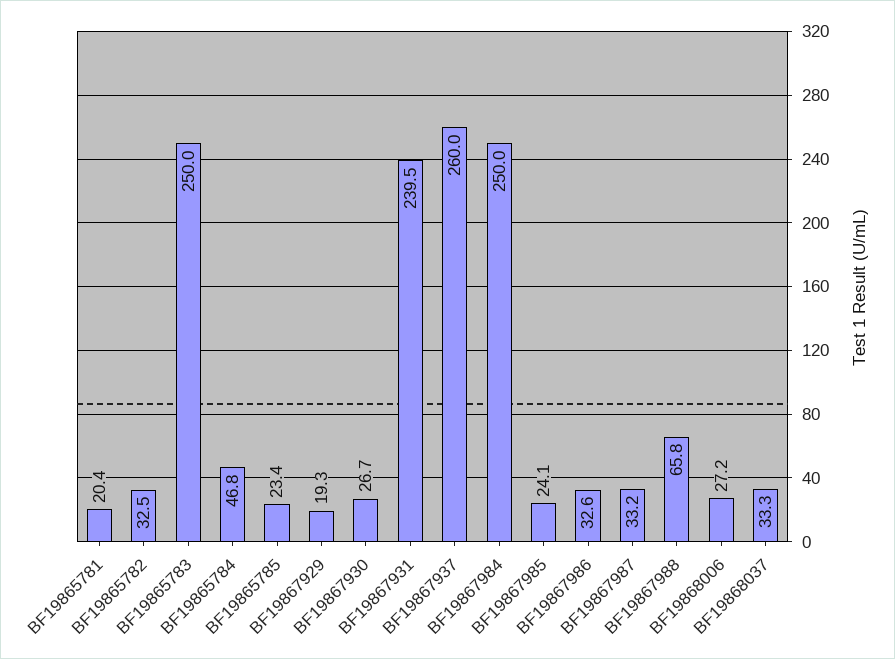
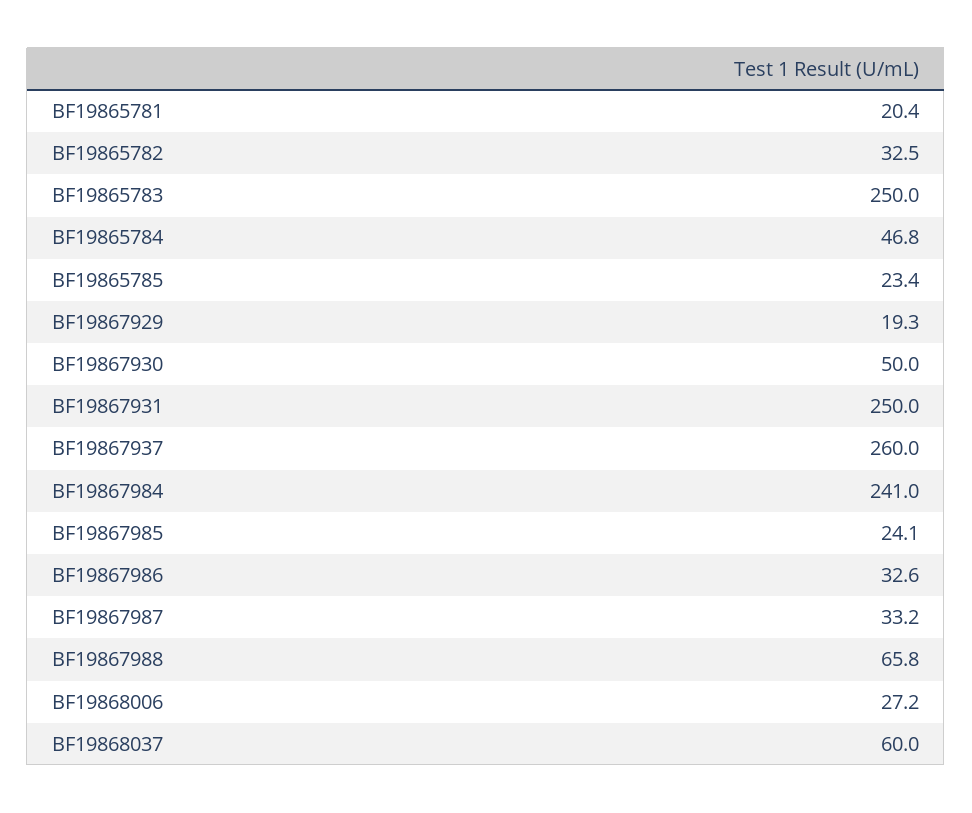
  {
    "BF19865781": 20.4,
    "BF19865782": 32.5,
    "BF19865783": 250,
    "BF19865784": 46.8,
    "BF19865785": 23.4,
    "BF19867929": 19.3,
-   "BF19867930": 26.7,
+   "BF19867930": 50,
-   "BF19867931": 239.5,
+   "BF19867931": 250,
    "BF19867937": 260,
-   "BF19867984": 250,
+   "BF19867984": 241,
    "BF19867985": 24.1,
    "BF19867986": 32.6,
    "BF19867987": 33.2,
    "BF19867988": 65.8,
    "BF19868006": 27.2,
-   "BF19868037": 33.3
+   "BF19868037": 60
  }

